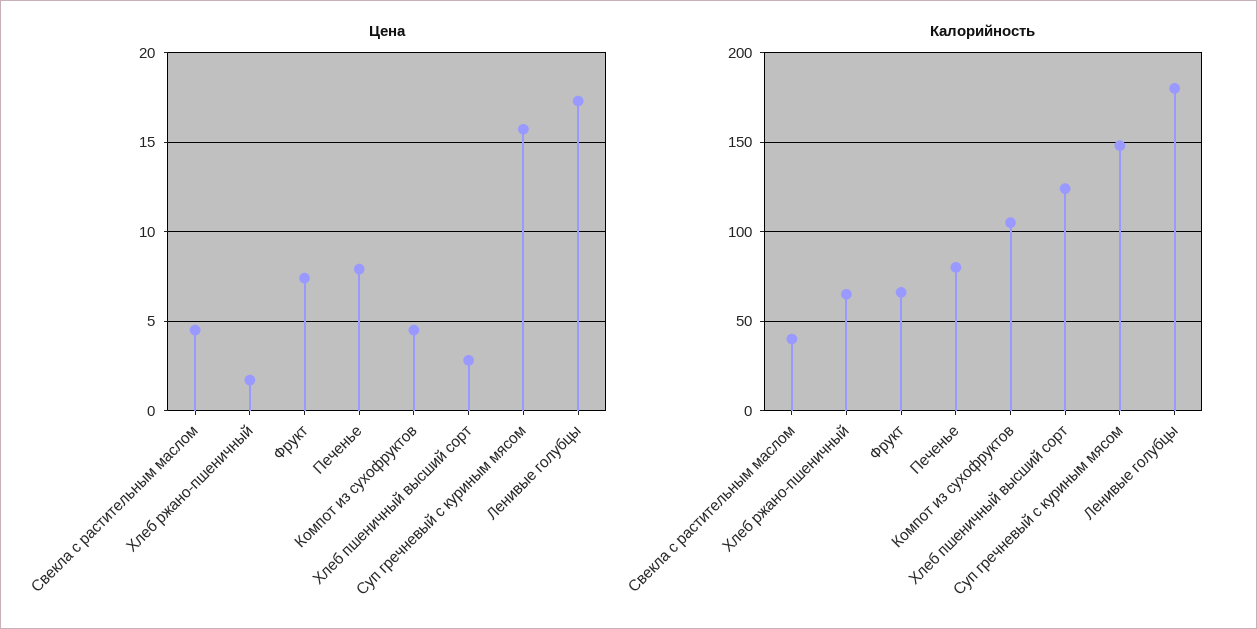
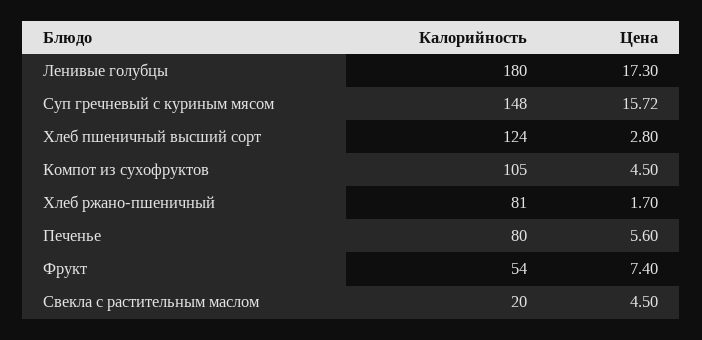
  {
    "Цена": {
      "Свекла с растительным маслом": 4.5,
      "Хлеб ржано-пшеничный": 1.7,
      "Фрукт": 7.4,
-     "Печенье": 8,
+     "Печенье": 5.6,
      "Компот из сухофруктов": 4.5,
      "Хлеб пшеничный высший сорт": 2.8,
      "Суп гречневый с куриным мясом": 15.72,
      "Ленивые голубцы": 17.3
    },
    "Калорийность": {
-     "Свекла с растительным маслом": 40,
+     "Свекла с растительным маслом": 20,
-     "Хлеб ржано-пшеничный": 65,
+     "Хлеб ржано-пшеничный": 81,
-     "Фрукт": 65,
+     "Фрукт": 54,
      "Печенье": 80,
      "Компот из сухофруктов": 105,
      "Хлеб пшеничный высший сорт": 124,
      "Суп гречневый с куриным мясом": 148,
      "Ленивые голубцы": 180
    }
  }

